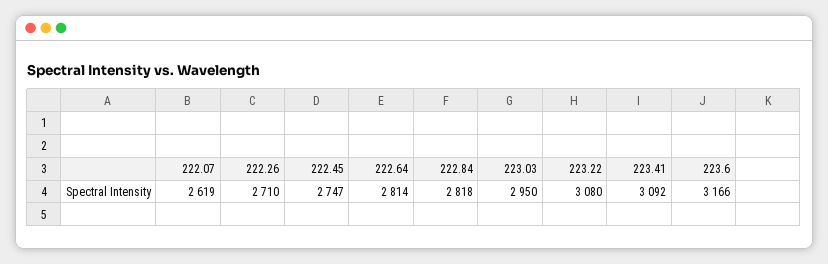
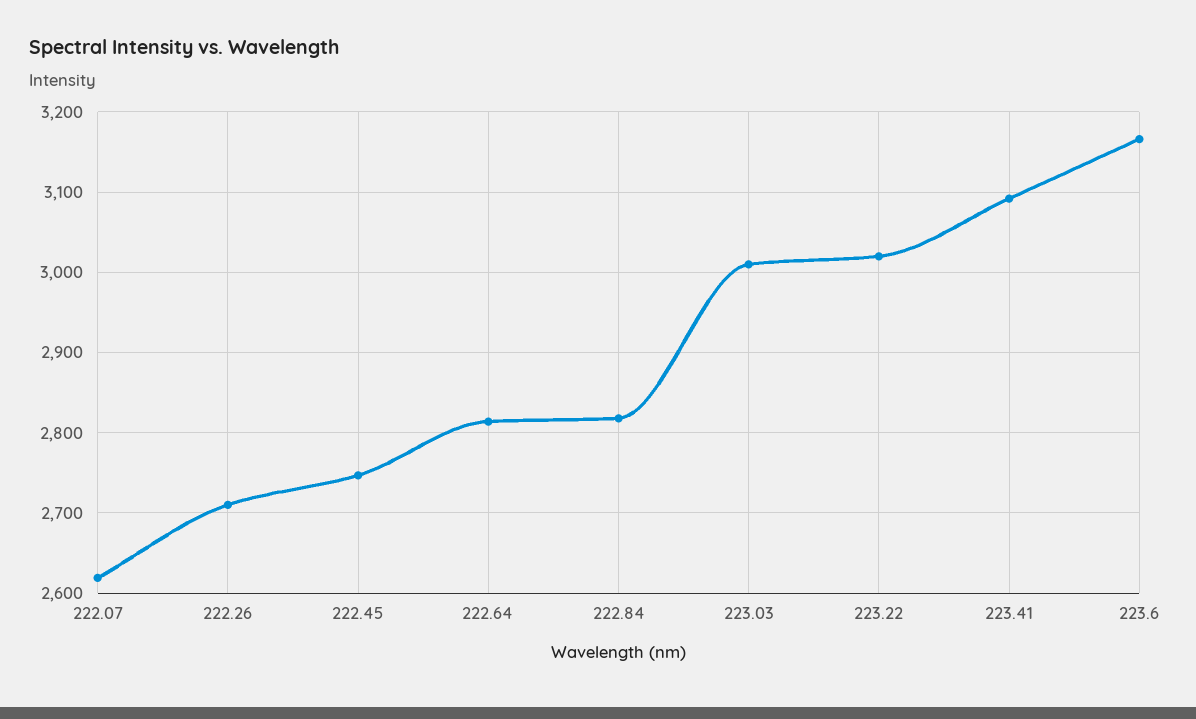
  {
    "222.07": 2619,
    "222.26": 2710,
    "222.45": 2747,
    "222.64": 2814,
    "222.84": 2818,
-   "223.03": 2950,
+   "223.03": 3010,
-   "223.22": 3080,
+   "223.22": 3020,
    "223.41": 3092,
    "223.6": 3166
  }

